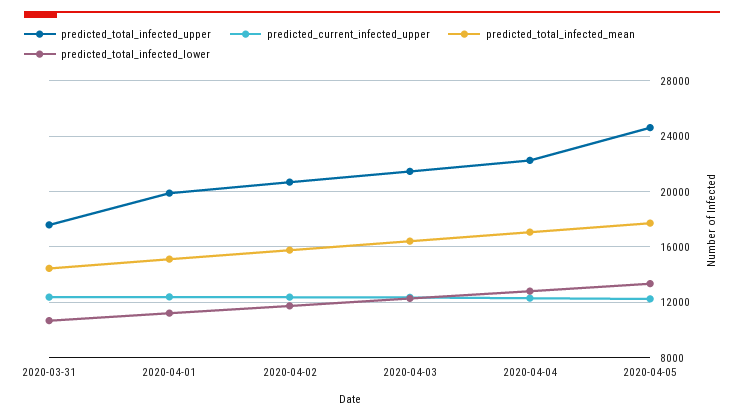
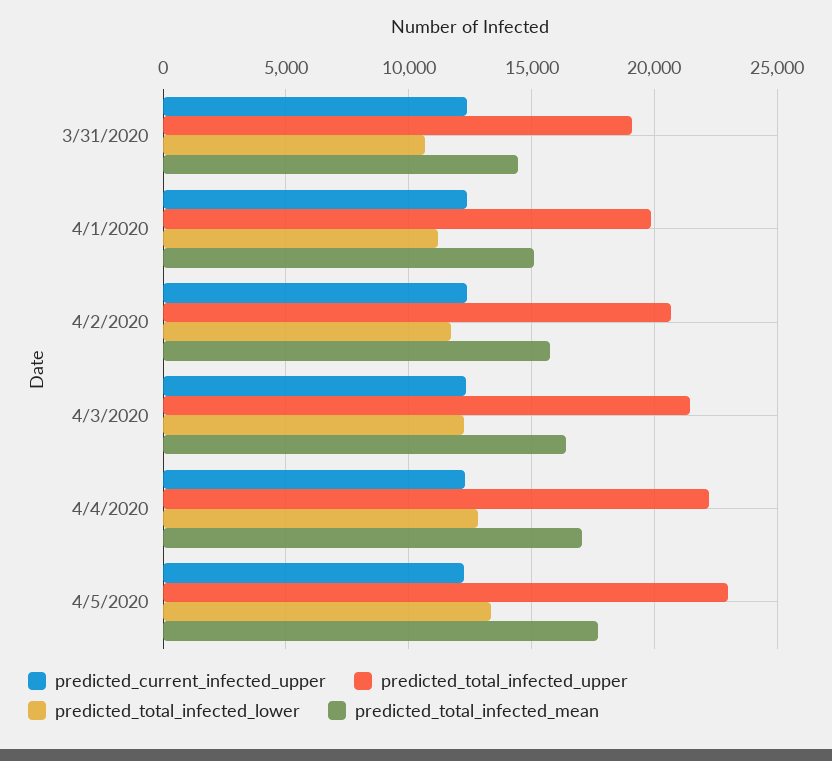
  {
    "predicted_total_infected_upper": {
-     "2020-03-31": 17500,
+     "2020-03-31": 19000,
      "2020-04-01": 20000,
      "2020-04-02": 20500,
      "2020-04-03": 21500,
      "2020-04-04": 22000,
-     "2020-04-05": 24500
+     "2020-04-05": 23000
    },
    "predicted_current_infected_upper": {
      "2020-03-31": 12500,
      "2020-04-01": 12500,
      "2020-04-02": 12500,
      "2020-04-03": 12500,
      "2020-04-04": 12500,
      "2020-04-05": 12000
    },
    "predicted_total_infected_mean": {
      "2020-03-31": 14500,
      "2020-04-01": 15000,
      "2020-04-02": 16000,
      "2020-04-03": 16500,
      "2020-04-04": 17000,
      "2020-04-05": 17500
    },
    "predicted_total_infected_lower": {
      "2020-03-31": 10500,
      "2020-04-01": 11000,
      "2020-04-02": 11500,
      "2020-04-03": 12500,
      "2020-04-04": 13000,
      "2020-04-05": 13500
    }
  }

